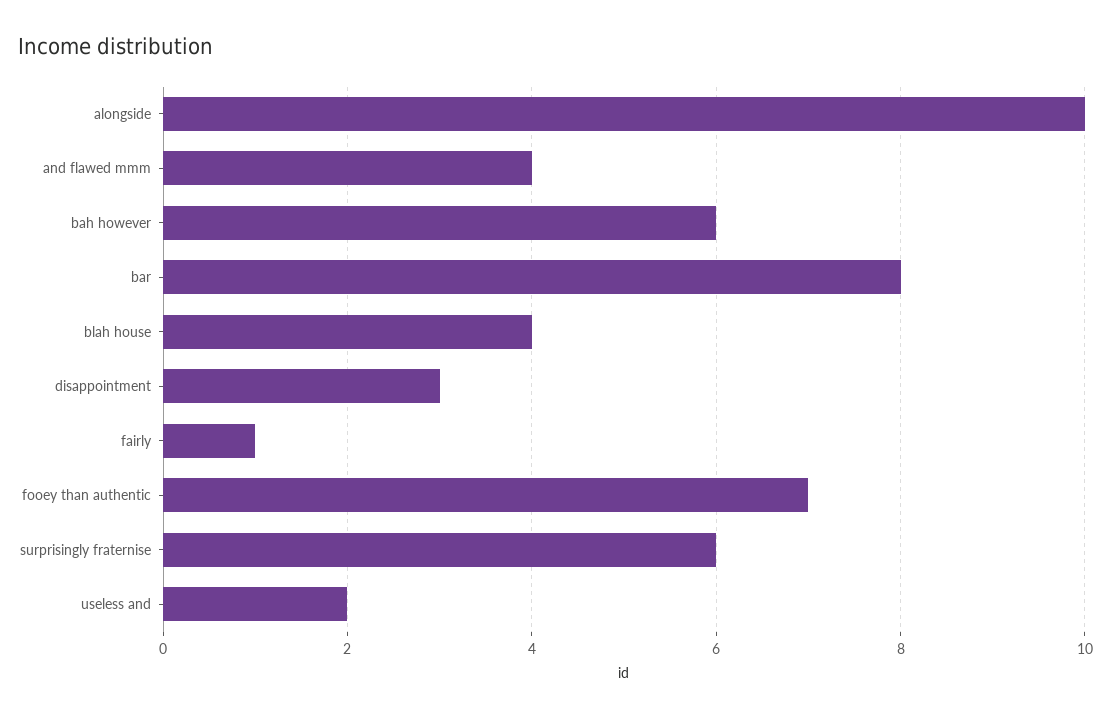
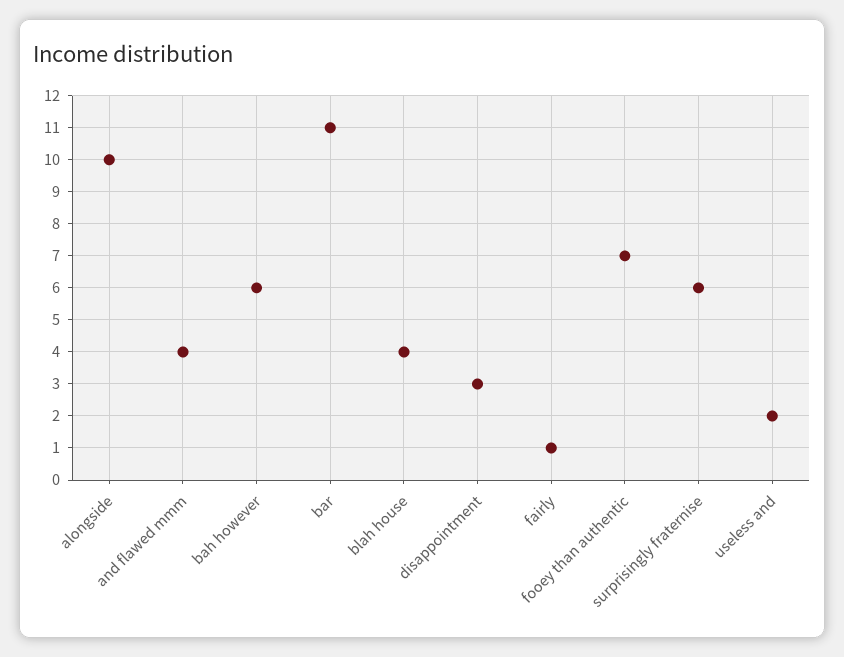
  {
    "alongside": 10,
    "and flawed mmm": 4,
    "bah however": 6,
-   "bar": 8,
+   "bar": 11,
    "blah house": 4,
    "disappointment": 3,
    "fairly": 1,
    "fooey than authentic": 7,
    "surprisingly fraternise": 6,
    "useless and": 2
  }

